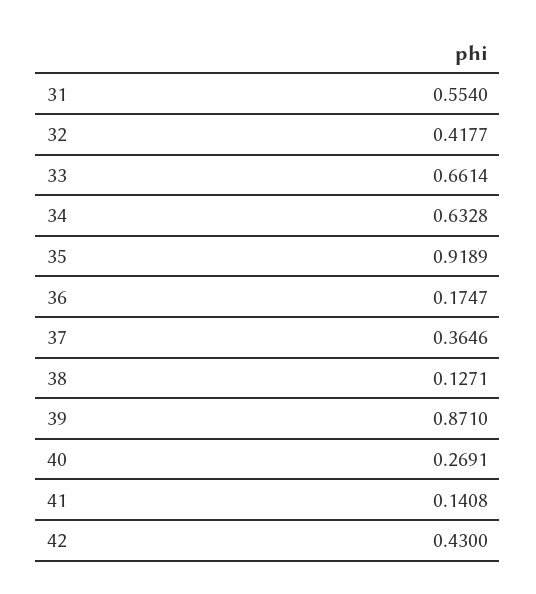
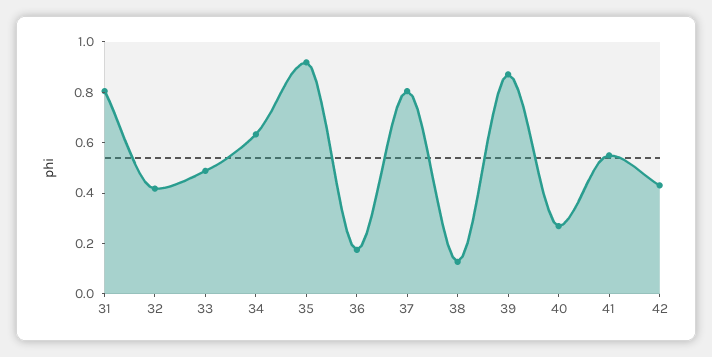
  {
-   "31": 0.554,
+   "31": 0.8,
    "32": 0.4177,
-   "33": 0.6614,
+   "33": 0.5,
    "34": 0.6328,
    "35": 0.9189,
    "36": 0.1747,
-   "37": 0.3646,
+   "37": 0.8,
    "38": 0.1271,
    "39": 0.871,
    "40": 0.2691,
-   "41": 0.1408,
+   "41": 0.55,
    "42": 0.43
  }

